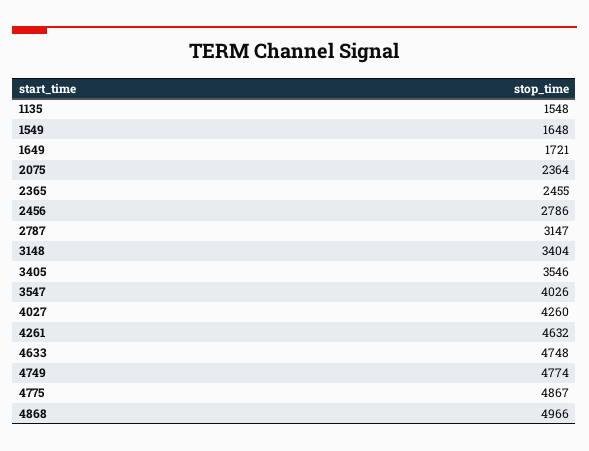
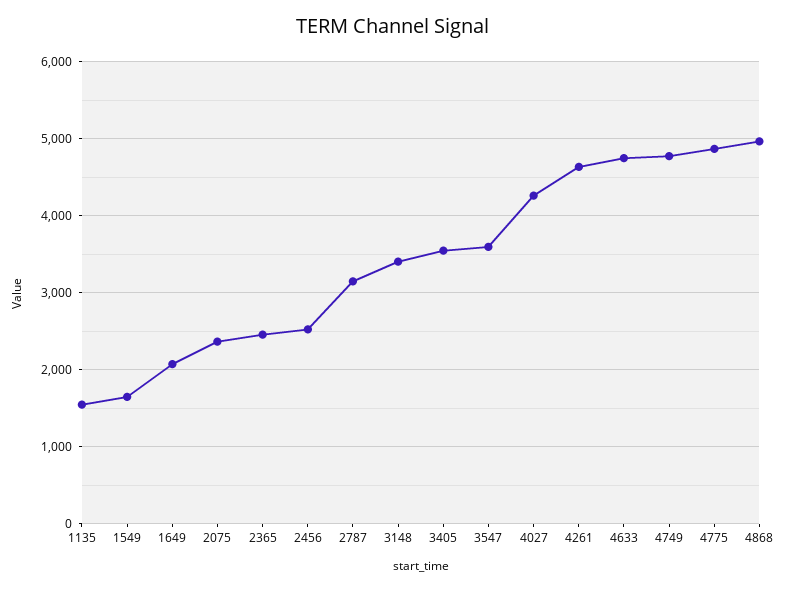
  {
    "1135": 1548,
    "1549": 1648,
-   "1649": 1721,
+   "1649": 2100,
    "2075": 2364,
    "2365": 2455,
-   "2456": 2786,
+   "2456": 2500,
    "2787": 3147,
    "3148": 3404,
    "3405": 3546,
-   "3547": 4026,
+   "3547": 3600,
    "4027": 4260,
    "4261": 4632,
    "4633": 4748,
    "4749": 4774,
    "4775": 4867,
    "4868": 4966
  }

